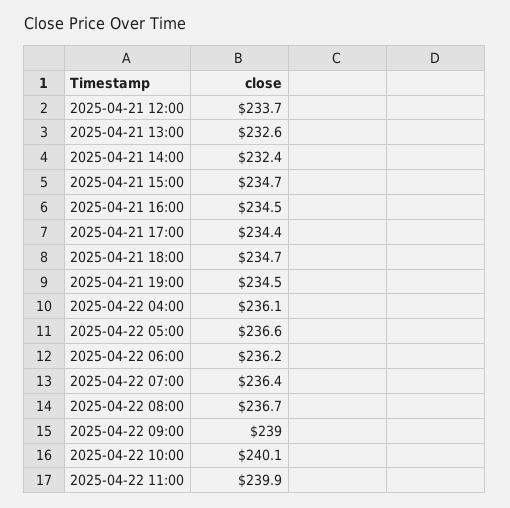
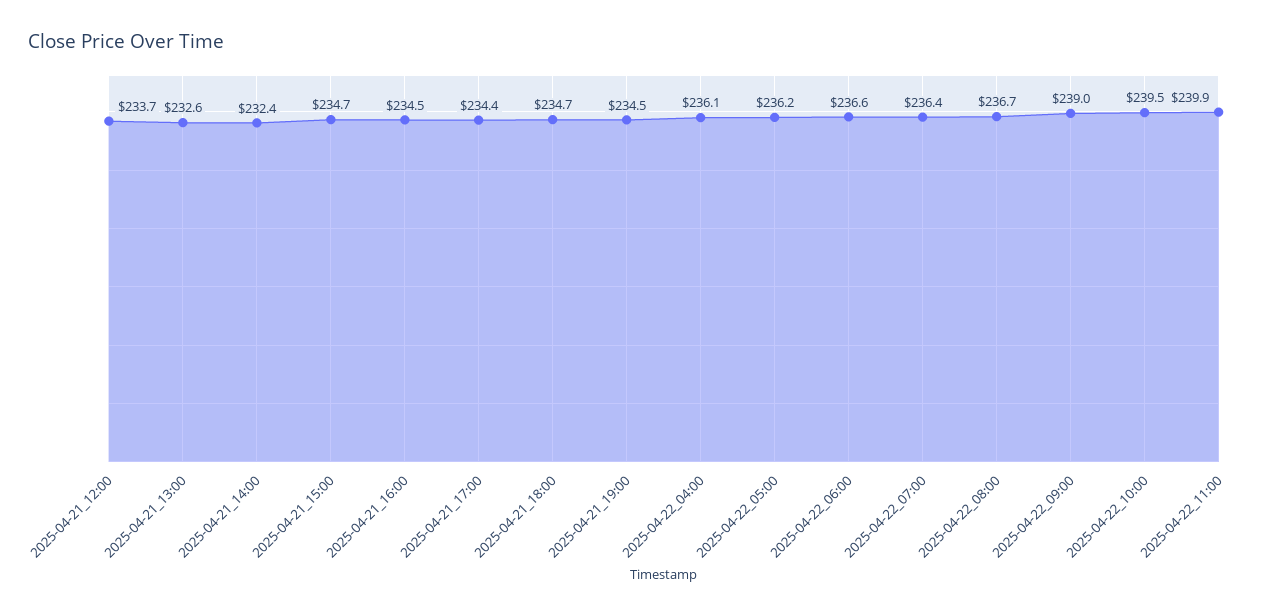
  {
    "2025-04-21 12:00": 233.7,
    "2025-04-21 13:00": 232.6,
    "2025-04-21 14:00": 232.4,
    "2025-04-21 15:00": 234.7,
    "2025-04-21 16:00": 234.5,
    "2025-04-21 17:00": 234.4,
    "2025-04-21 18:00": 234.7,
    "2025-04-21 19:00": 234.5,
    "2025-04-22 04:00": 236.1,
-   "2025-04-22 05:00": 236.6,
+   "2025-04-22 05:00": 236.2,
-   "2025-04-22 06:00": 236.2,
+   "2025-04-22 06:00": 236.6,
    "2025-04-22 07:00": 236.4,
    "2025-04-22 08:00": 236.7,
    "2025-04-22 09:00": 239,
-   "2025-04-22 10:00": 240.1,
+   "2025-04-22 10:00": 239.5,
    "2025-04-22 11:00": 239.9
  }

